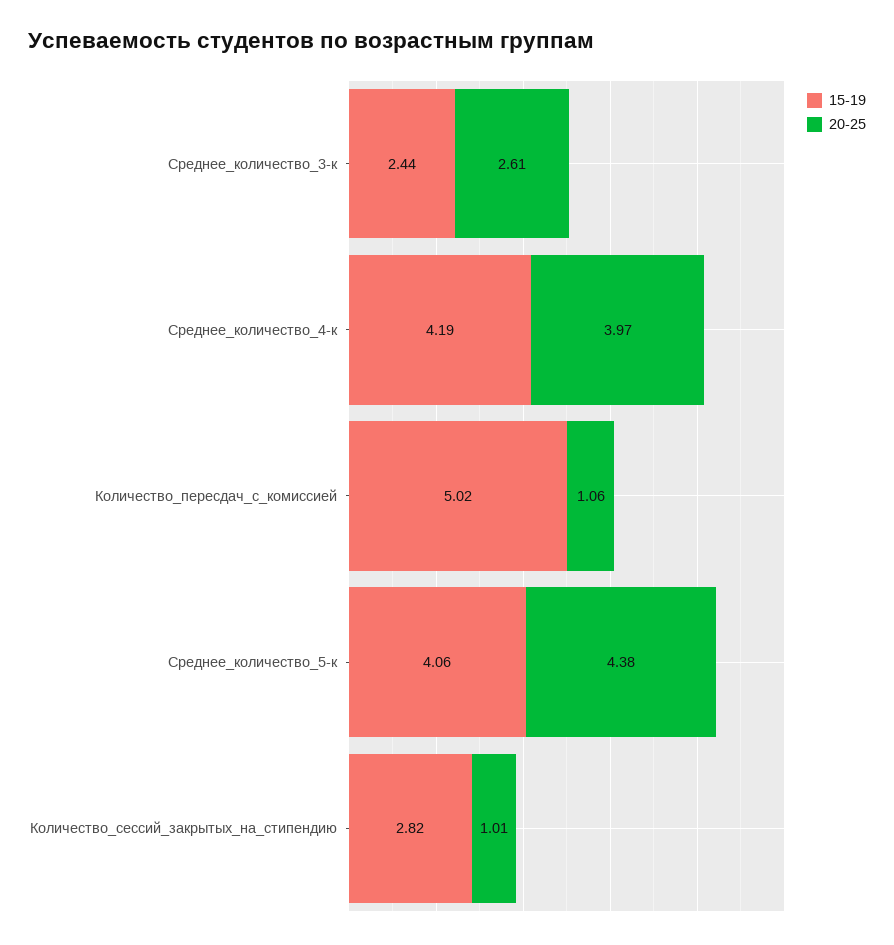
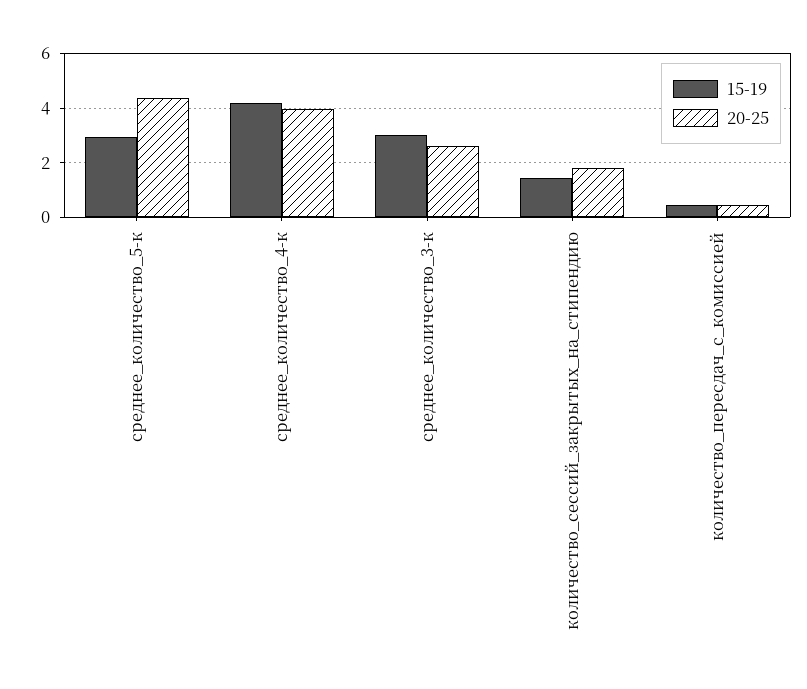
  {
    "15-19": {
-     "Среднее_количество_3-к": 2.44,
+     "Среднее_количество_3-к": 3,
      "Среднее_количество_4-к": 4.19,
-     "Количество_пересдач_с_комиссией": 5.02,
+     "Количество_пересдач_с_комиссией": 0.5,
-     "Среднее_количество_5-к": 4.06,
+     "Среднее_количество_5-к": 3,
-     "Количество_сессий_закрытых_на_стипендию": 2.82
+     "Количество_сессий_закрытых_на_стипендию": 1.5
    },
    "20-25": {
      "Среднее_количество_3-к": 2.61,
      "Среднее_количество_4-к": 3.97,
-     "Количество_пересдач_с_комиссией": 1.06,
+     "Количество_пересдач_с_комиссией": 0.5,
      "Среднее_количество_5-к": 4.38,
-     "Количество_сессий_закрытых_на_стипендию": 1.01
+     "Количество_сессий_закрытых_на_стипендию": 1.75
    }
  }

